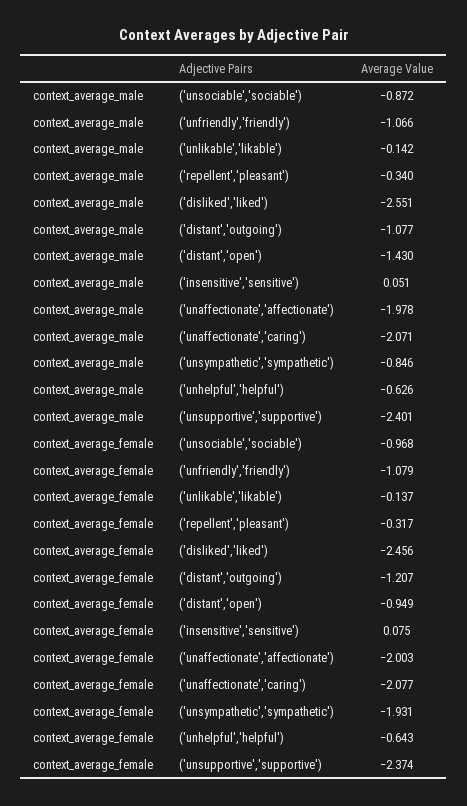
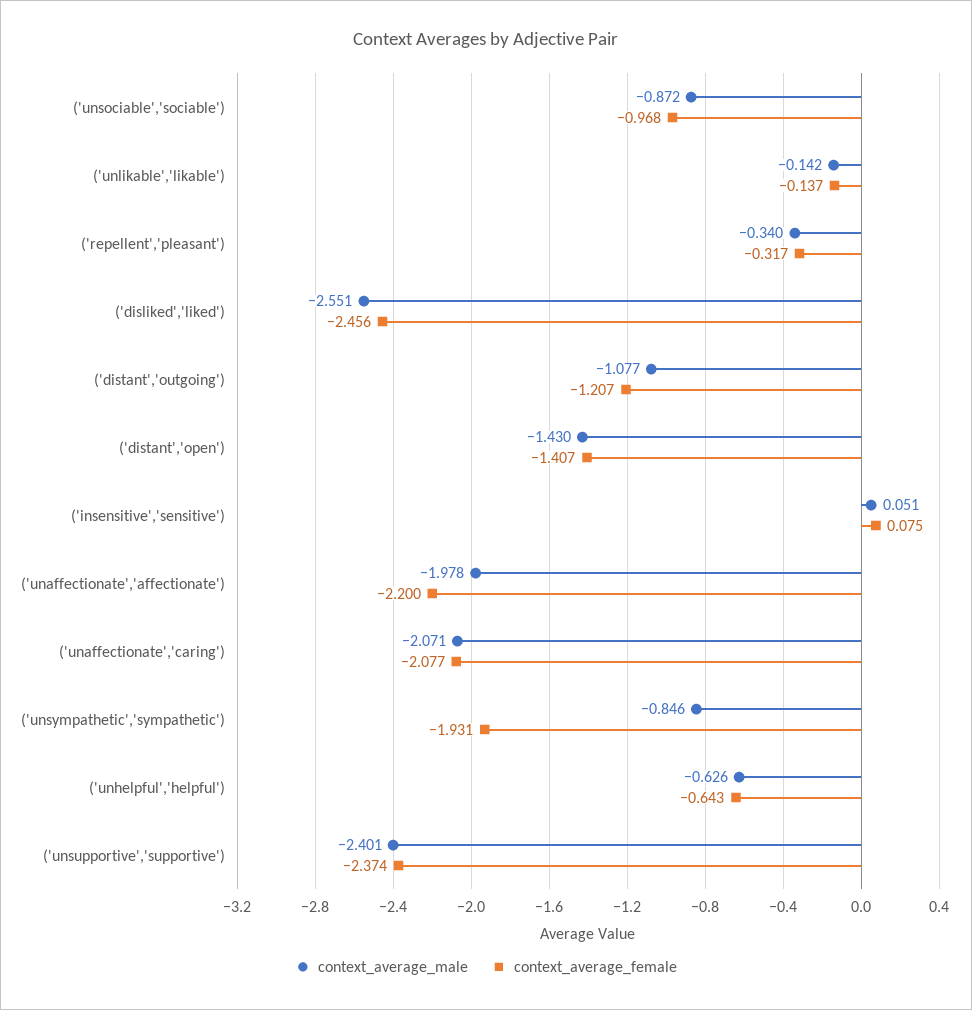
  {
    "context_average_male": {
      "('unsociable','sociable')": -0.872,
-     "('unfriendly','friendly')": -1.066,
      "('unlikable','likable')": -0.142,
      "('repellent','pleasant')": -0.34,
      "('disliked','liked')": -2.551,
      "('distant','outgoing')": -1.077,
      "('distant','open')": -1.43,
      "('insensitive','sensitive')": 0.051,
      "('unaffectionate','affectionate')": -1.978,
      "('unaffectionate','caring')": -2.071,
      "('unsympathetic','sympathetic')": -0.846,
      "('unhelpful','helpful')": -0.626,
      "('unsupportive','supportive')": -2.401
    },
    "context_average_female": {
      "('unsociable','sociable')": -0.968,
-     "('unfriendly','friendly')": -1.079,
      "('unlikable','likable')": -0.137,
      "('repellent','pleasant')": -0.317,
      "('disliked','liked')": -2.456,
      "('distant','outgoing')": -1.207,
-     "('distant','open')": -0.949,
+     "('distant','open')": -1.407,
      "('insensitive','sensitive')": 0.075,
-     "('unaffectionate','affectionate')": -2.003,
+     "('unaffectionate','affectionate')": -2.2,
      "('unaffectionate','caring')": -2.077,
      "('unsympathetic','sympathetic')": -1.931,
      "('unhelpful','helpful')": -0.643,
      "('unsupportive','supportive')": -2.374
    }
  }

